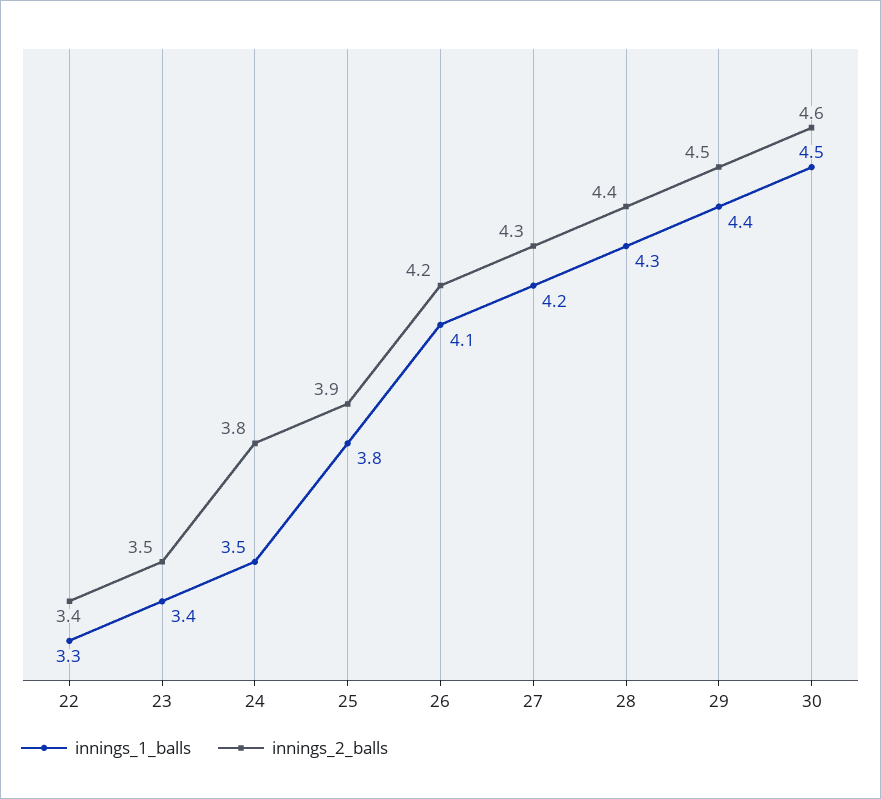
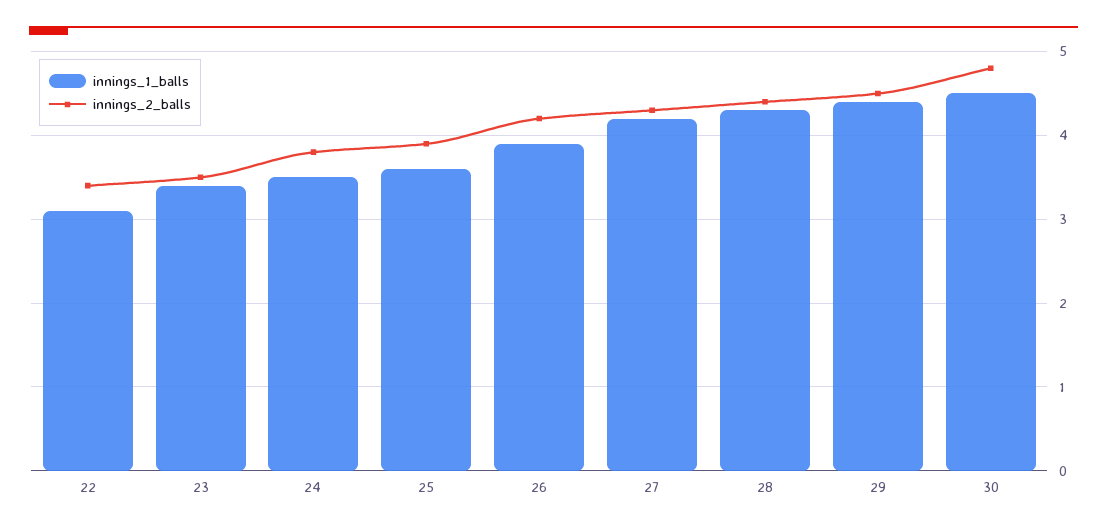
  {
    "innings_1_balls": {
-     "22": 3.3,
+     "22": 3.1,
      "23": 3.4,
      "24": 3.5,
-     "25": 3.8,
+     "25": 3.6,
-     "26": 4.1,
+     "26": 3.9,
      "27": 4.2,
      "28": 4.3,
      "29": 4.4,
      "30": 4.5
    },
    "innings_2_balls": {
      "22": 3.4,
      "23": 3.5,
      "24": 3.8,
      "25": 3.9,
      "26": 4.2,
      "27": 4.3,
      "28": 4.4,
      "29": 4.5,
-     "30": 4.6
+     "30": 4.8
    }
  }

